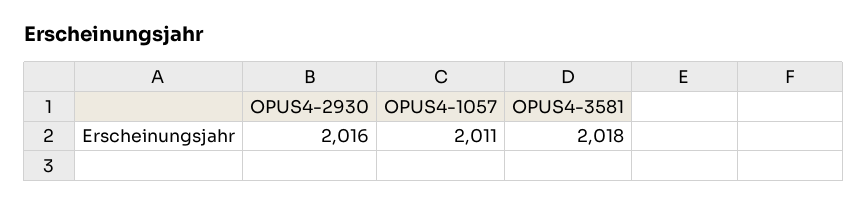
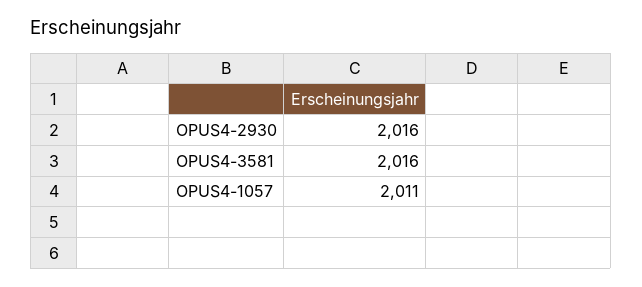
  {
    "OPUS4-2930": 2016,
    "OPUS4-1057": 2011,
-   "OPUS4-3581": 2018
+   "OPUS4-3581": 2016
  }

